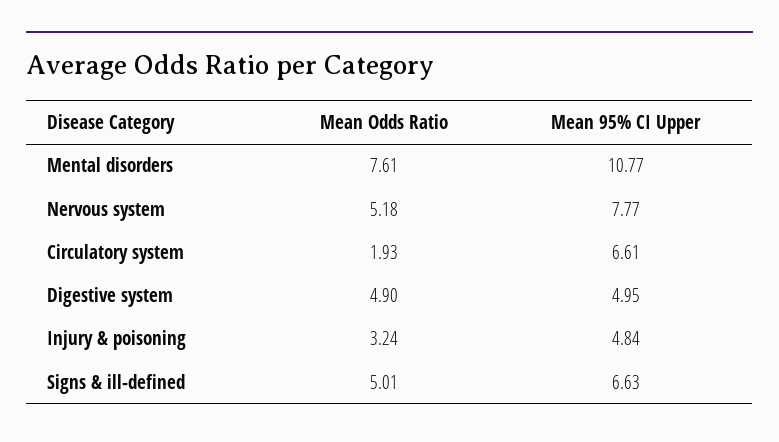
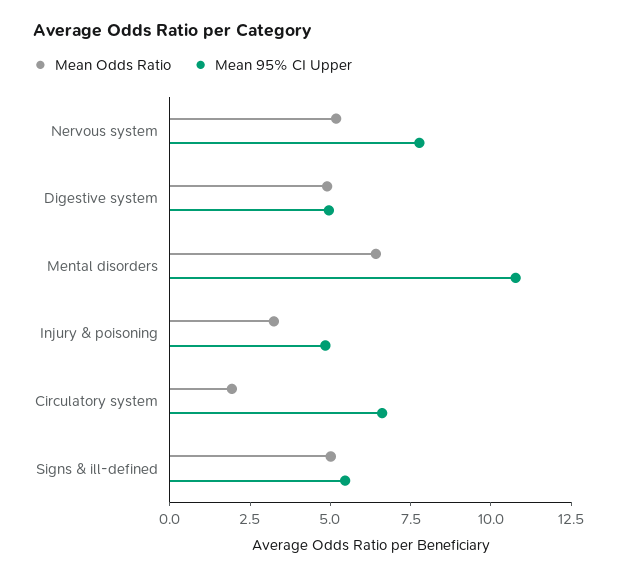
  {
    "Mean Odds Ratio": {
-     "Mental disorders": 7.61,
+     "Mental disorders": 6.5,
      "Nervous system": 5.18,
      "Circulatory system": 1.93,
      "Digestive system": 4.9,
      "Injury & poisoning": 3.24,
      "Signs & ill-defined": 5.01
    },
    "Mean 95% CI Upper": {
      "Mental disorders": 10.77,
      "Nervous system": 7.77,
      "Circulatory system": 6.61,
      "Digestive system": 4.95,
      "Injury & poisoning": 4.84,
-     "Signs & ill-defined": 6.63
+     "Signs & ill-defined": 5.5
    }
  }

